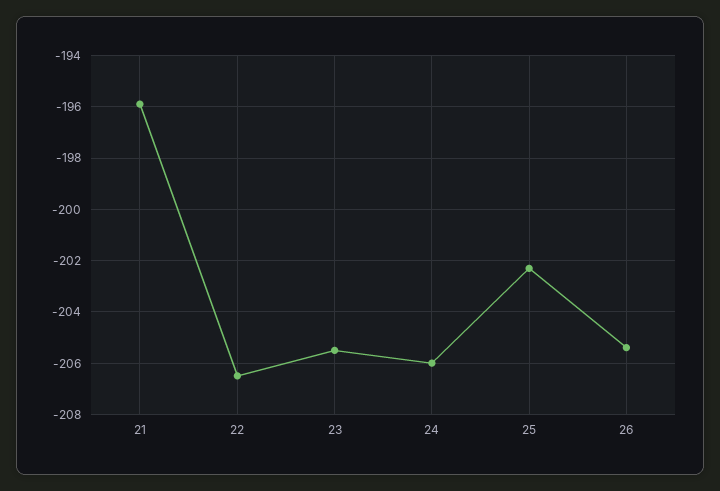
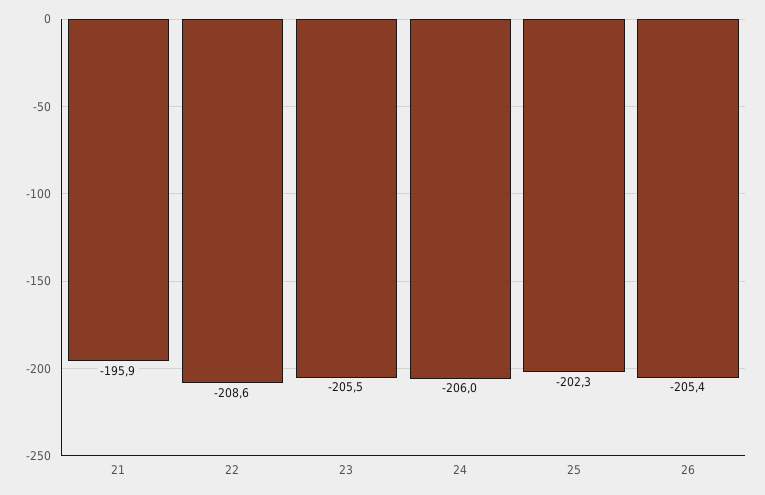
  {
    "21": -195.9,
-   "22": -206.5,
+   "22": -208.6,
    "23": -205.5,
    "24": -206,
    "25": -202.3,
    "26": -205.4
  }

